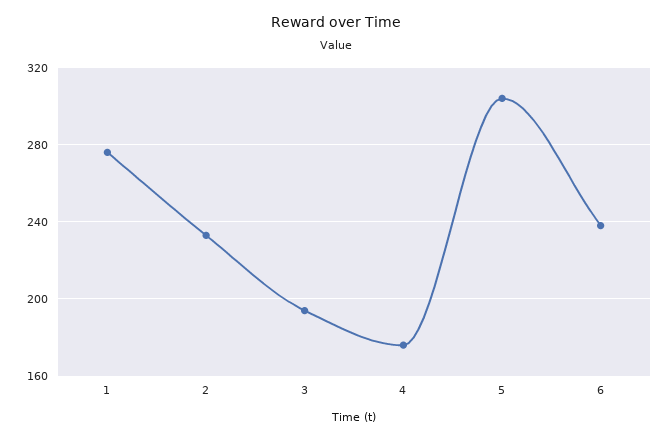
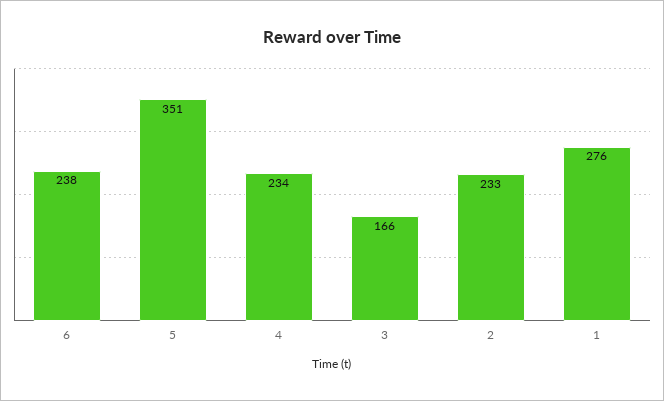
  {
    "1": 276,
    "2": 233,
-   "3": 195,
+   "3": 166,
-   "4": 175,
+   "4": 234,
-   "5": 305,
+   "5": 351,
    "6": 238
  }

